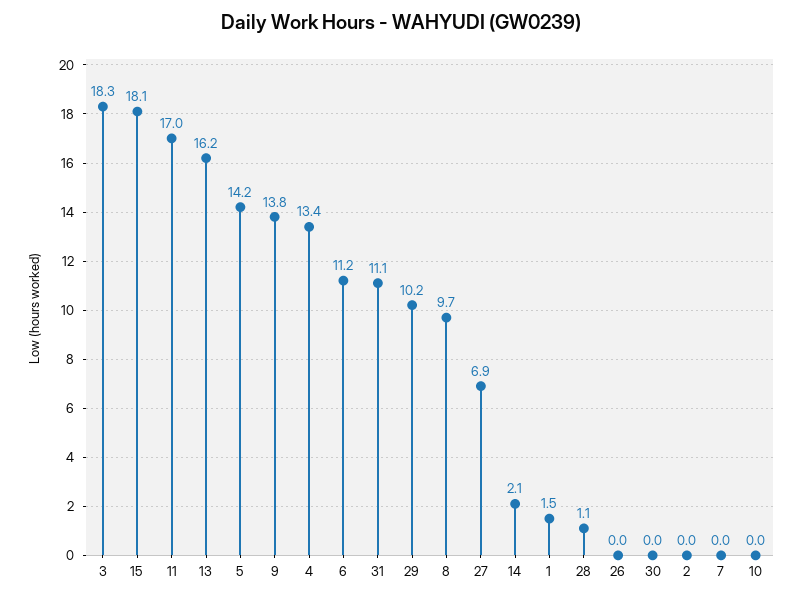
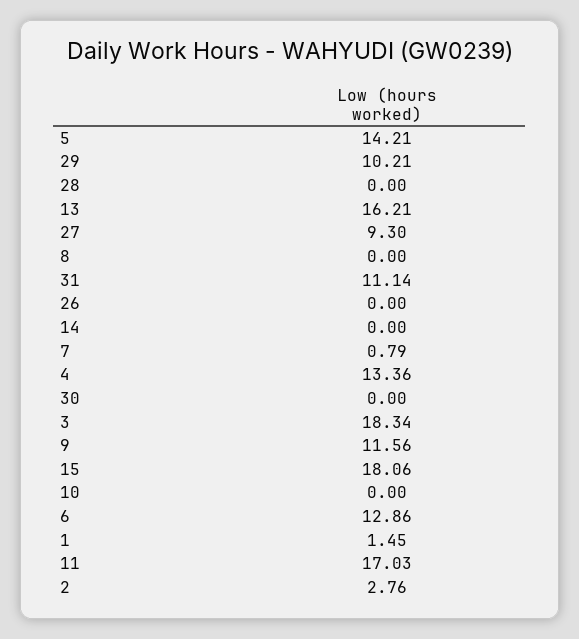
  {
    "3": 18.34,
    "15": 18.06,
    "11": 17.03,
    "13": 16.21,
    "5": 14.21,
-   "9": 13.8,
+   "9": 11.56,
    "4": 13.36,
-   "6": 11.2,
+   "6": 12.86,
    "31": 11.14,
    "29": 10.21,
-   "8": 9.7,
+   "8": 0,
-   "27": 6.9,
+   "27": 9.3,
-   "14": 2.1,
+   "14": 0,
    "1": 1.45,
-   "28": 1.1,
+   "28": 0,
    "26": 0,
    "30": 0,
-   "2": 0,
+   "2": 2.76,
-   "7": 0,
+   "7": 0.79,
    "10": 0
  }

